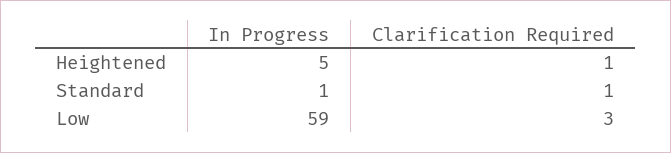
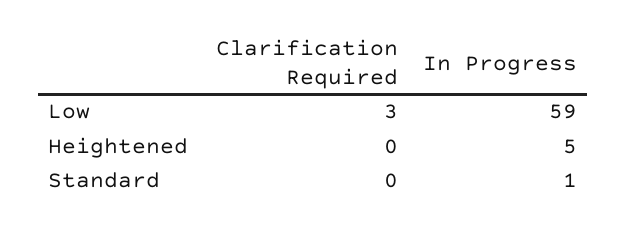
  {
    "In Progress": {
      "Heightened": 5,
      "Standard": 1,
      "Low": 59
    },
    "Clarification Required": {
-     "Heightened": 1,
+     "Heightened": 0,
-     "Standard": 1,
+     "Standard": 0,
      "Low": 3
    }
  }

